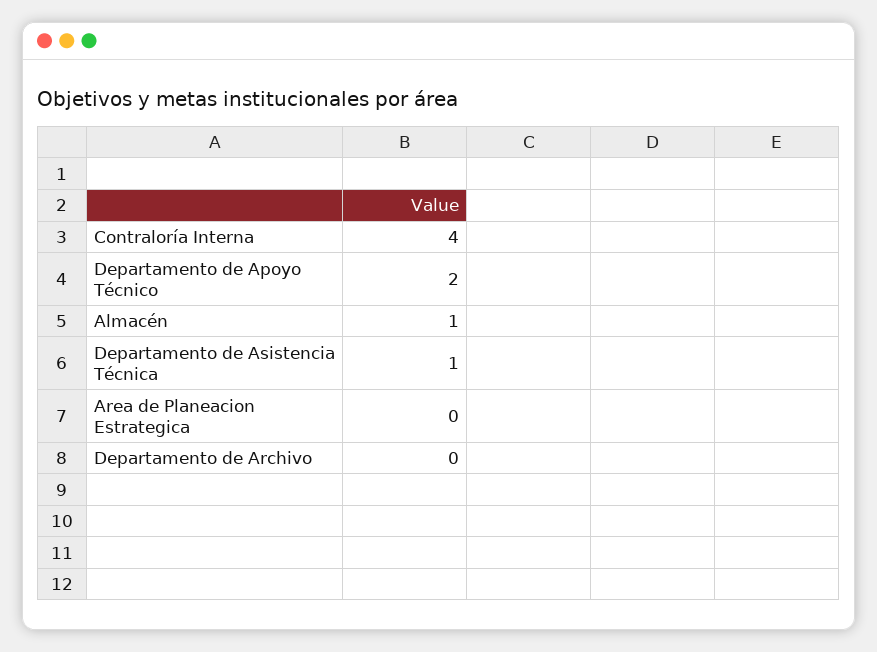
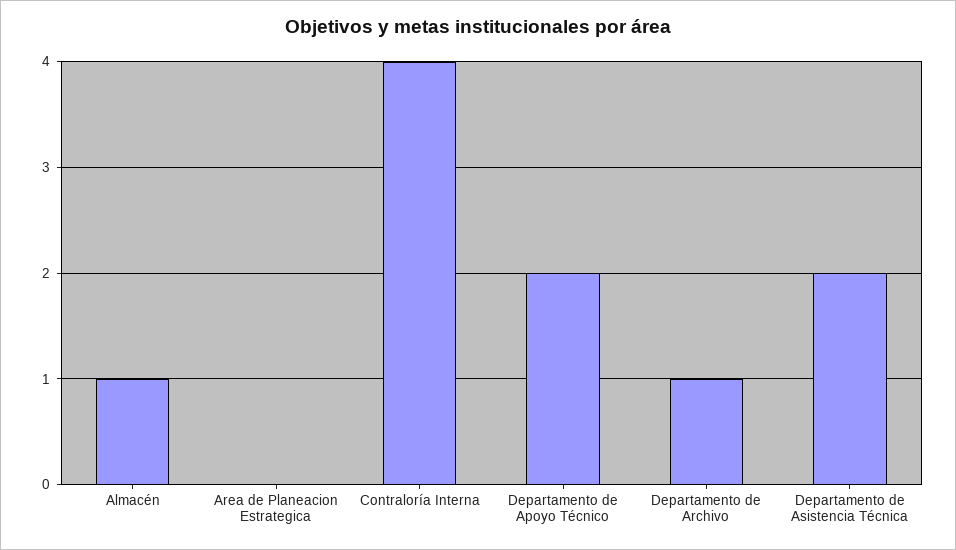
  {
    "Contraloría Interna": 4,
    "Departamento de Apoyo Técnico": 2,
    "Almacén": 1,
-   "Departamento de Asistencia Técnica": 1,
+   "Departamento de Asistencia Técnica": 2,
    "Area de Planeacion Estrategica": 0,
-   "Departamento de Archivo": 0
+   "Departamento de Archivo": 1
  }

